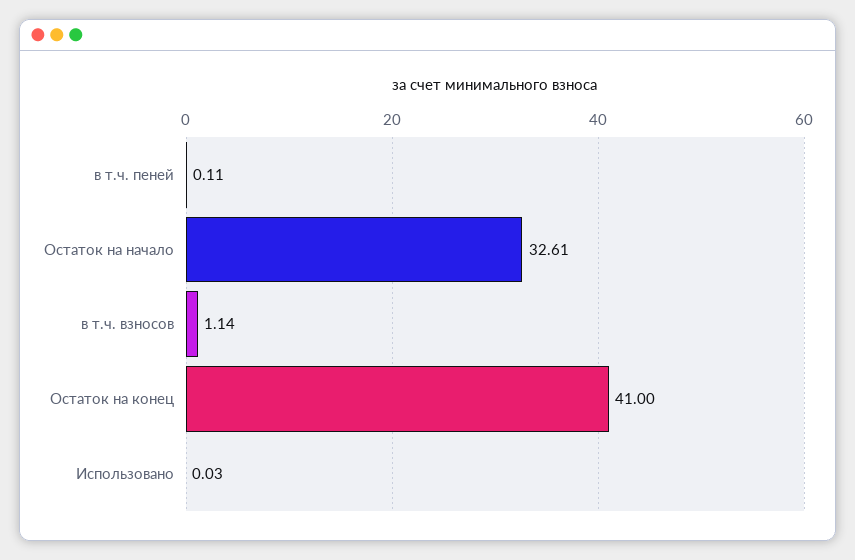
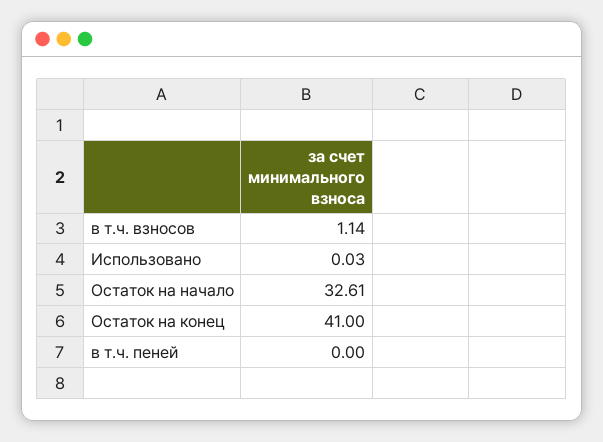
  {
-   "в т.ч. пеней": 0.11,
+   "в т.ч. пеней": 0,
    "Остаток на начало": 32.61,
    "в т.ч. взносов": 1.14,
    "Остаток на конец": 41,
    "Использовано": 0.03
  }

